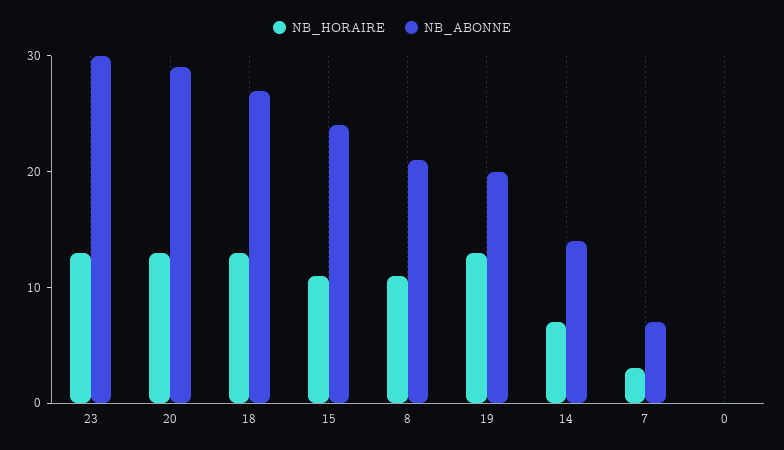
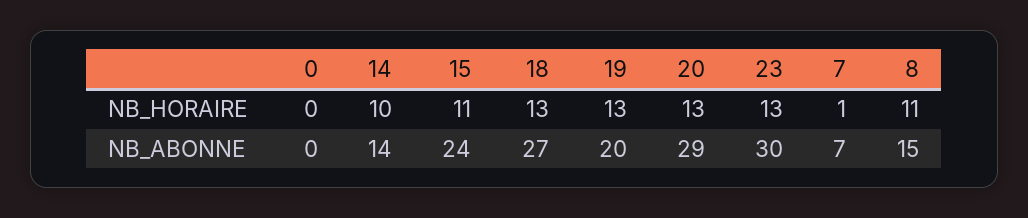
  {
    "NB_HORAIRE": {
      "23": 13,
      "20": 13,
      "18": 13,
      "15": 11,
      "8": 11,
      "19": 13,
-     "14": 7,
+     "14": 10,
-     "7": 3,
+     "7": 1,
      "0": 0
    },
    "NB_ABONNE": {
      "23": 30,
      "20": 29,
      "18": 27,
      "15": 24,
-     "8": 21,
+     "8": 15,
      "19": 20,
      "14": 14,
      "7": 7,
      "0": 0
    }
  }

